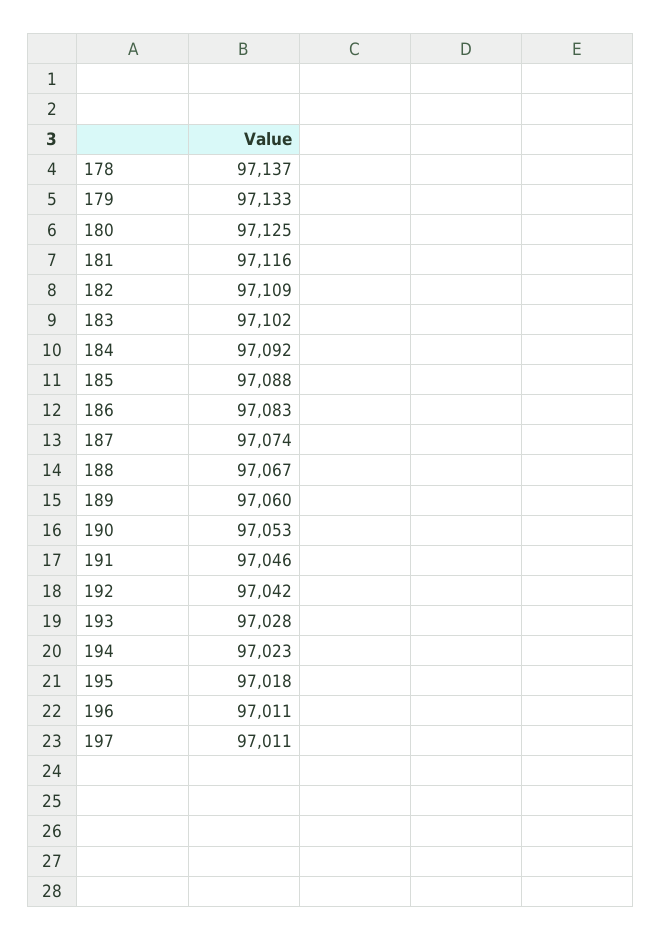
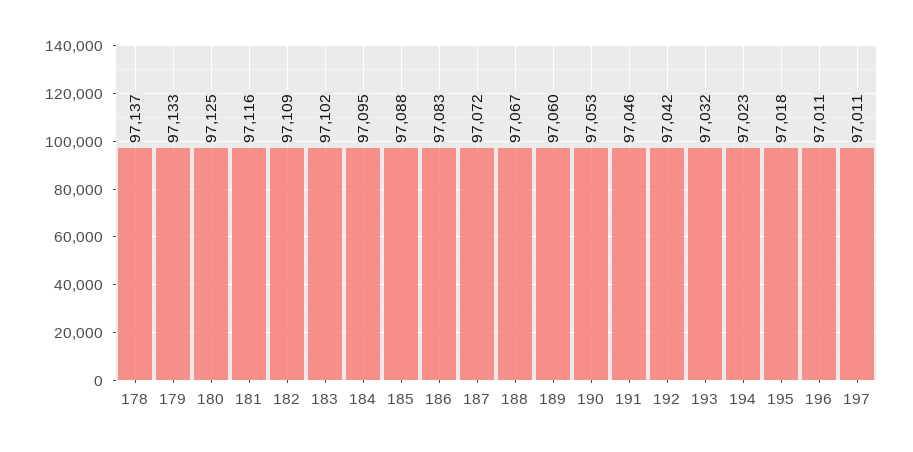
  {
    "178": 97137,
    "179": 97133,
    "180": 97125,
    "181": 97116,
    "182": 97109,
    "183": 97102,
-   "184": 97092,
+   "184": 97095,
    "185": 97088,
    "186": 97083,
-   "187": 97074,
+   "187": 97072,
    "188": 97067,
    "189": 97060,
    "190": 97053,
    "191": 97046,
    "192": 97042,
-   "193": 97028,
+   "193": 97032,
    "194": 97023,
    "195": 97018,
    "196": 97011,
    "197": 97011
  }

